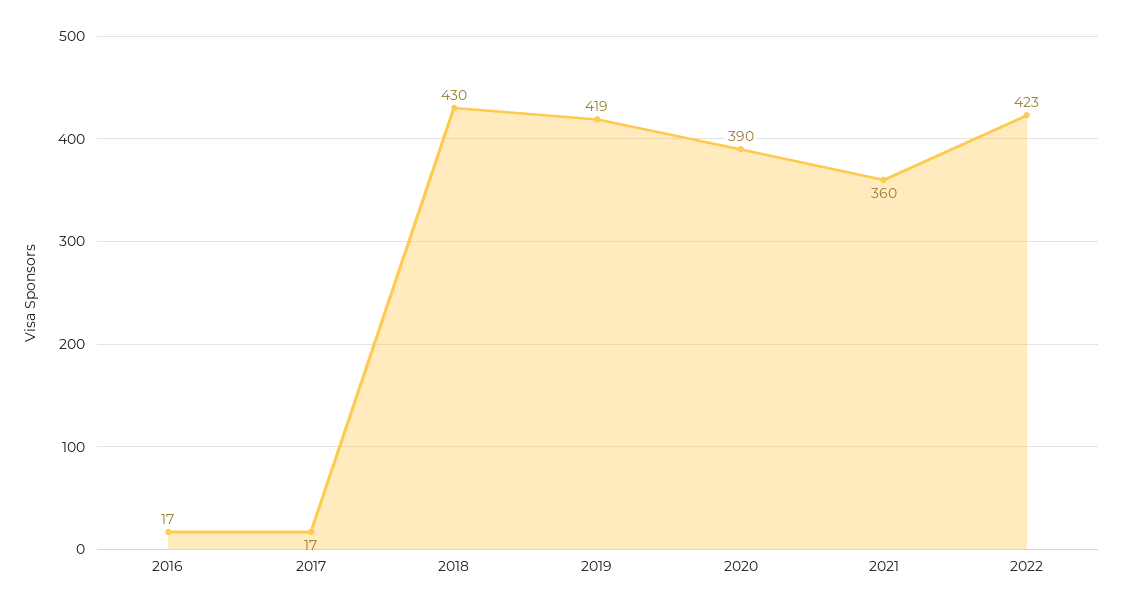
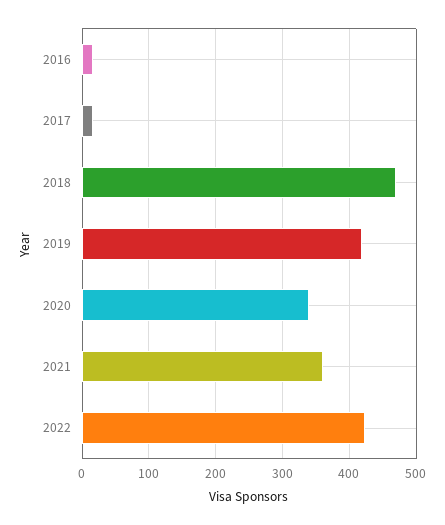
  {
    "2016": 17,
    "2017": 17,
-   "2018": 430,
+   "2018": 470,
    "2019": 419,
-   "2020": 390,
+   "2020": 340,
    "2021": 360,
    "2022": 423
  }

